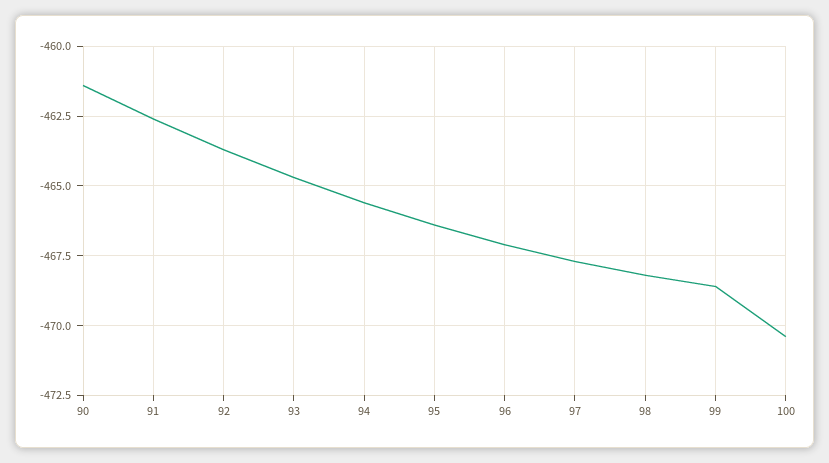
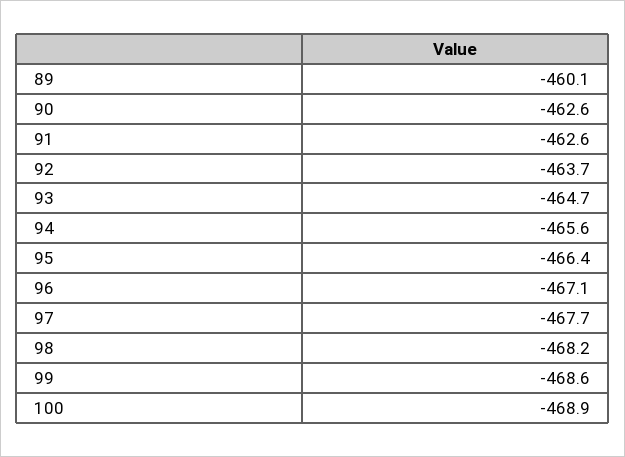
  {
-   "90": -461.5,
+   "90": -462.6,
    "91": -462.6,
    "92": -463.7,
    "93": -464.7,
    "94": -465.6,
    "95": -466.4,
    "96": -467.1,
    "97": -467.7,
    "98": -468.2,
    "99": -468.6,
-   "100": -470.5
+   "100": -468.9,
+   "89": -460.1
  }

